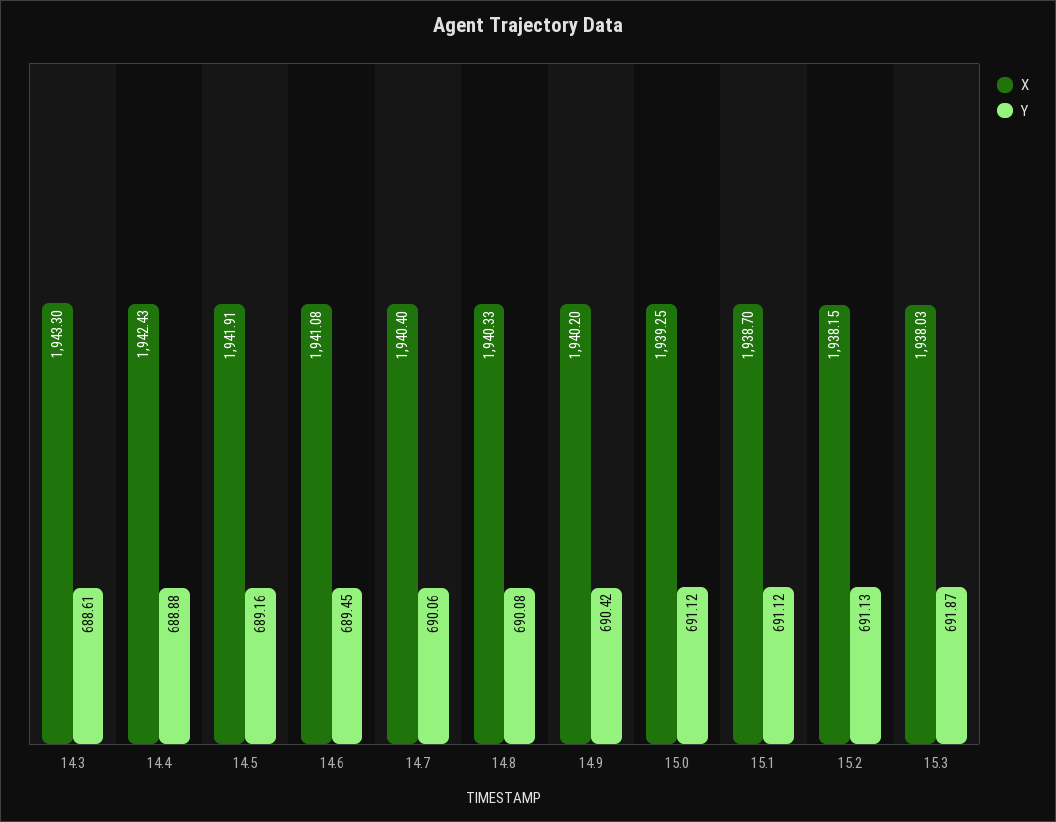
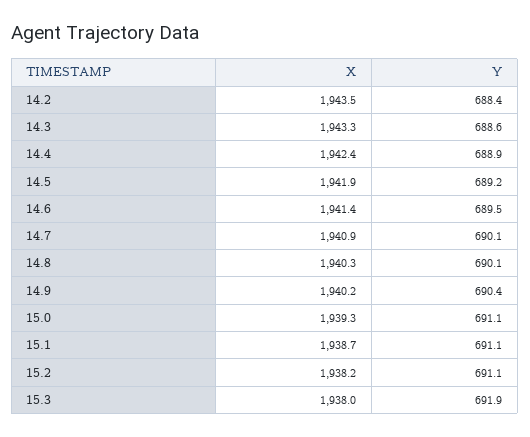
  {
    "X": {
      "14.3": 1943.3,
      "14.4": 1942.43,
      "14.5": 1941.91,
-     "14.6": 1941.08,
+     "14.6": 1941.4,
-     "14.7": 1940.4,
+     "14.7": 1940.9,
      "14.8": 1940.33,
      "14.9": 1940.2,
      "15.0": 1939.25,
      "15.1": 1938.7,
      "15.2": 1938.15,
-     "15.3": 1938.03
+     "15.3": 1938.03,
+     "14.2": 1943.5
    },
    "Y": {
      "14.3": 688.61,
      "14.4": 688.88,
      "14.5": 689.16,
      "14.6": 689.45,
      "14.7": 690.06,
      "14.8": 690.08,
      "14.9": 690.42,
      "15.0": 691.12,
      "15.1": 691.12,
      "15.2": 691.13,
-     "15.3": 691.87
+     "15.3": 691.87,
+     "14.2": 688.4
    }
  }

